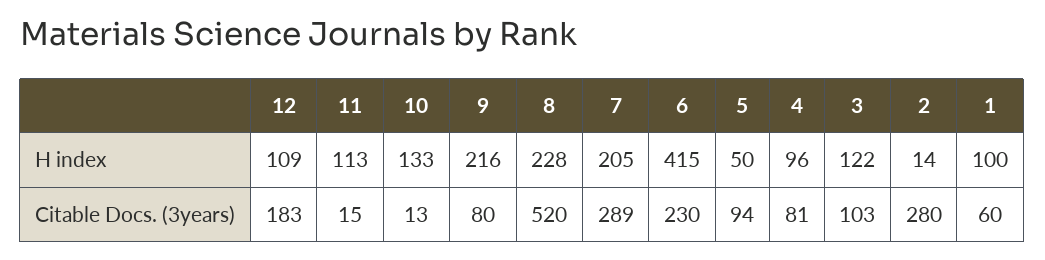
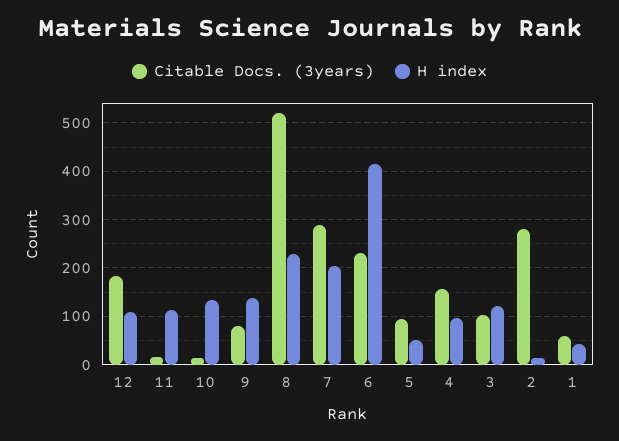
  {
    "H index": {
      "12": 109,
      "11": 113,
      "10": 133,
-     "9": 216,
+     "9": 140,
      "8": 228,
      "7": 205,
      "6": 415,
      "5": 50,
      "4": 96,
      "3": 122,
      "2": 14,
-     "1": 100
+     "1": 40
    },
    "Citable Docs. (3years)": {
      "12": 183,
      "11": 15,
      "10": 13,
      "9": 80,
      "8": 520,
      "7": 289,
      "6": 230,
      "5": 94,
-     "4": 81,
+     "4": 160,
      "3": 103,
      "2": 280,
      "1": 60
    }
  }

